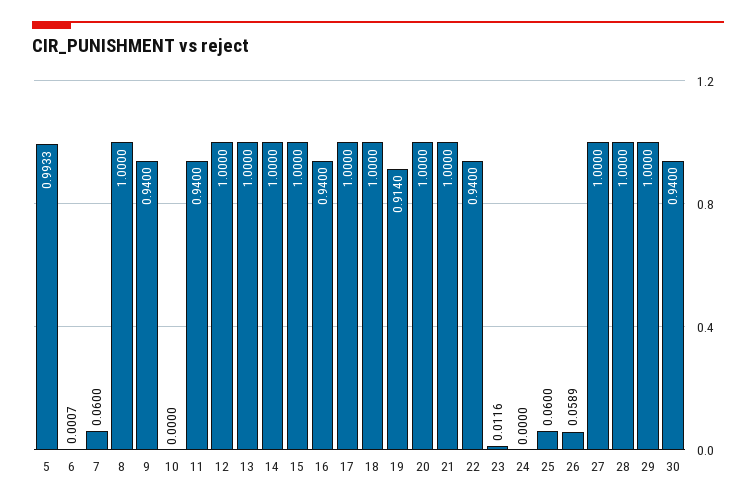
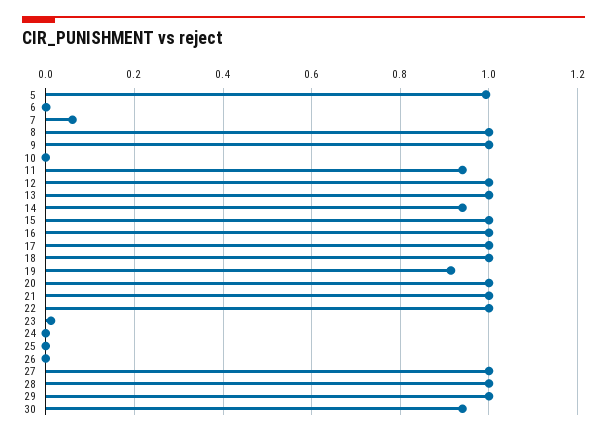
  {
    "5": 0.9933,
    "6": 0.0007,
    "7": 0.06,
    "8": 1,
-   "9": 0.94,
+   "9": 1,
    "10": 0,
    "11": 0.94,
    "12": 1,
    "13": 1,
-   "14": 1,
+   "14": 0.94,
    "15": 1,
-   "16": 0.94,
+   "16": 1,
    "17": 1,
    "18": 1,
    "19": 0.914,
    "20": 1,
    "21": 1,
-   "22": 0.94,
+   "22": 1,
    "23": 0.0116,
    "24": 0,
-   "25": 0.06,
+   "25": 0,
-   "26": 0.0589,
+   "26": 0,
    "27": 1,
    "28": 1,
    "29": 1,
    "30": 0.94
  }

